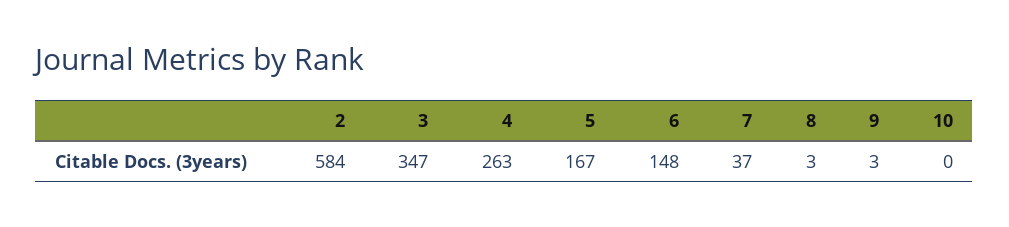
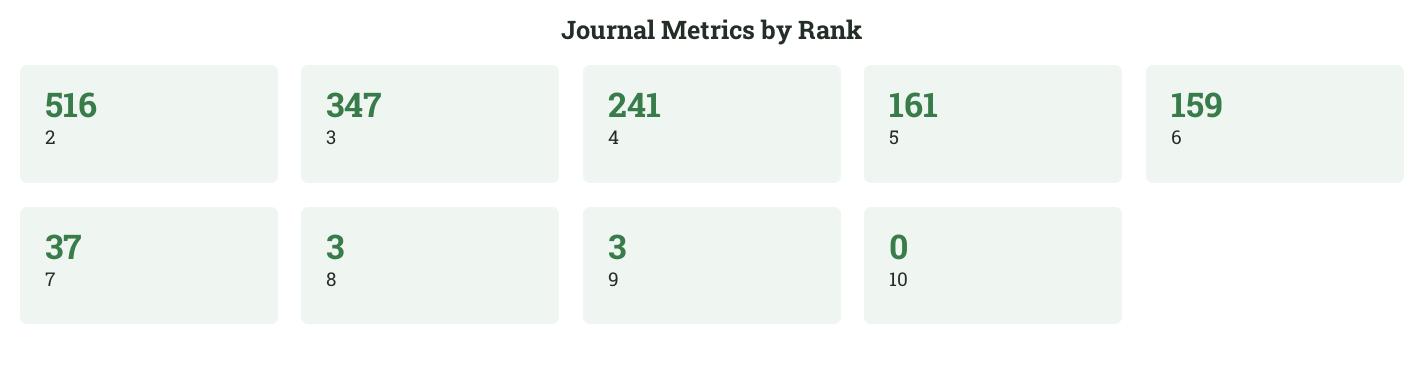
  {
-   "2": 584,
+   "2": 516,
    "3": 347,
-   "4": 263,
+   "4": 241,
-   "5": 167,
+   "5": 161,
-   "6": 148,
+   "6": 159,
    "7": 37,
    "8": 3,
    "9": 3,
    "10": 0
  }

